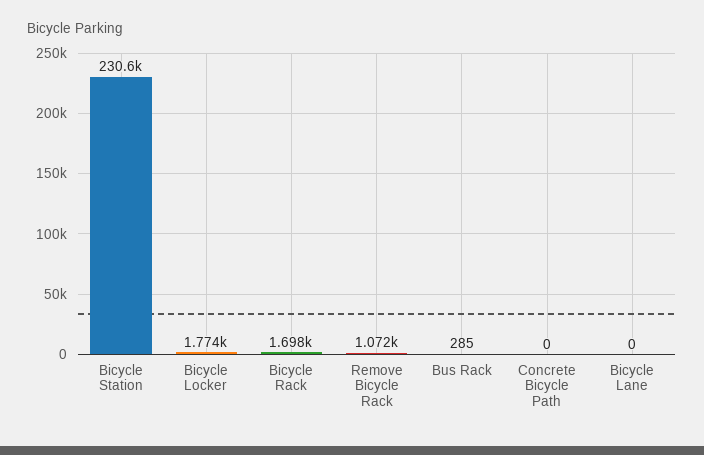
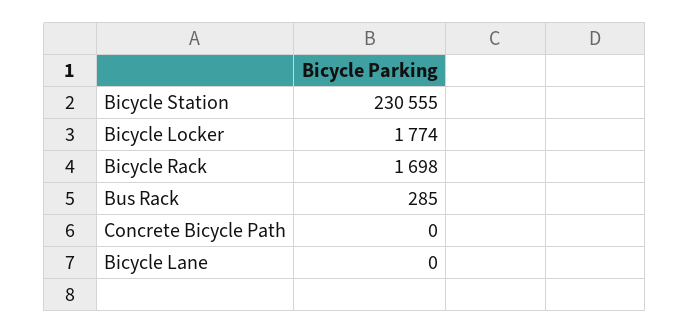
  {
    "Bicycle Station": 230555,
    "Bicycle Locker": 1774,
    "Bicycle Rack": 1698,
-   "Remove Bicycle Rack": 1072,
    "Bus Rack": 285,
    "Concrete Bicycle Path": 0,
    "Bicycle Lane": 0
  }

